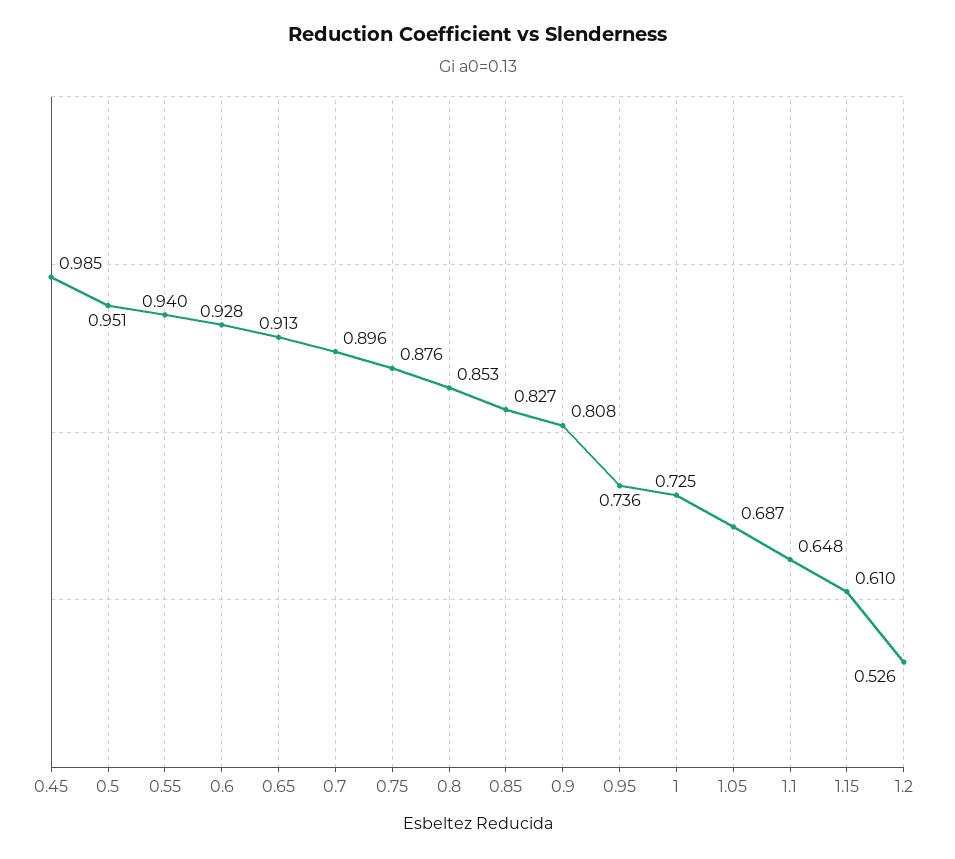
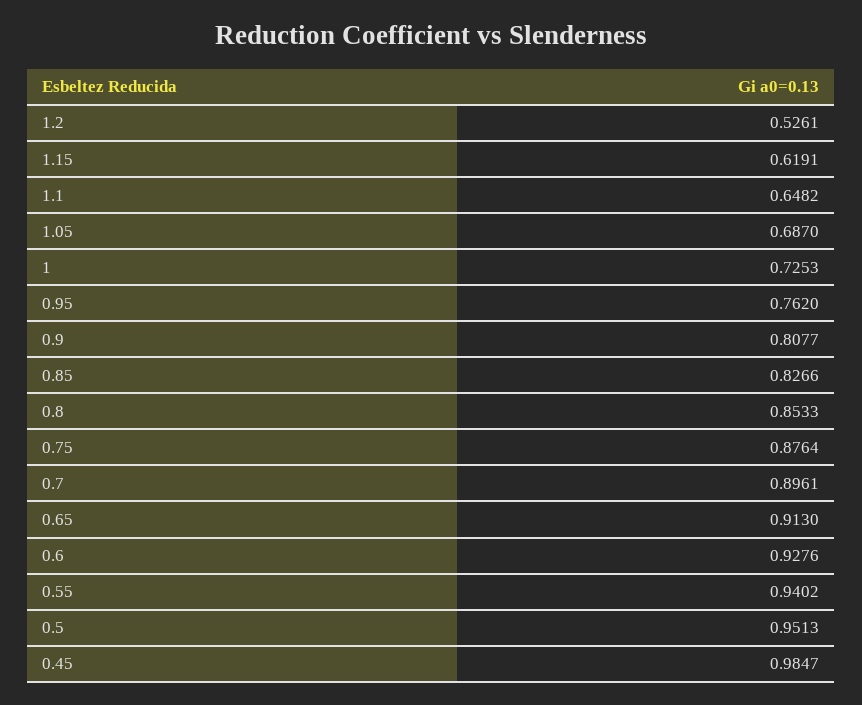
  {
    "0.45": 0.9847,
    "0.5": 0.9513,
    "0.55": 0.9402,
    "0.6": 0.9276,
    "0.65": 0.913,
    "0.7": 0.8961,
    "0.75": 0.8764,
    "0.8": 0.8533,
    "0.85": 0.8266,
    "0.9": 0.8077,
-   "0.95": 0.736,
+   "0.95": 0.762,
    "1": 0.7253,
    "1.05": 0.687,
    "1.1": 0.6482,
-   "1.15": 0.61,
+   "1.15": 0.6191,
    "1.2": 0.5261
  }

